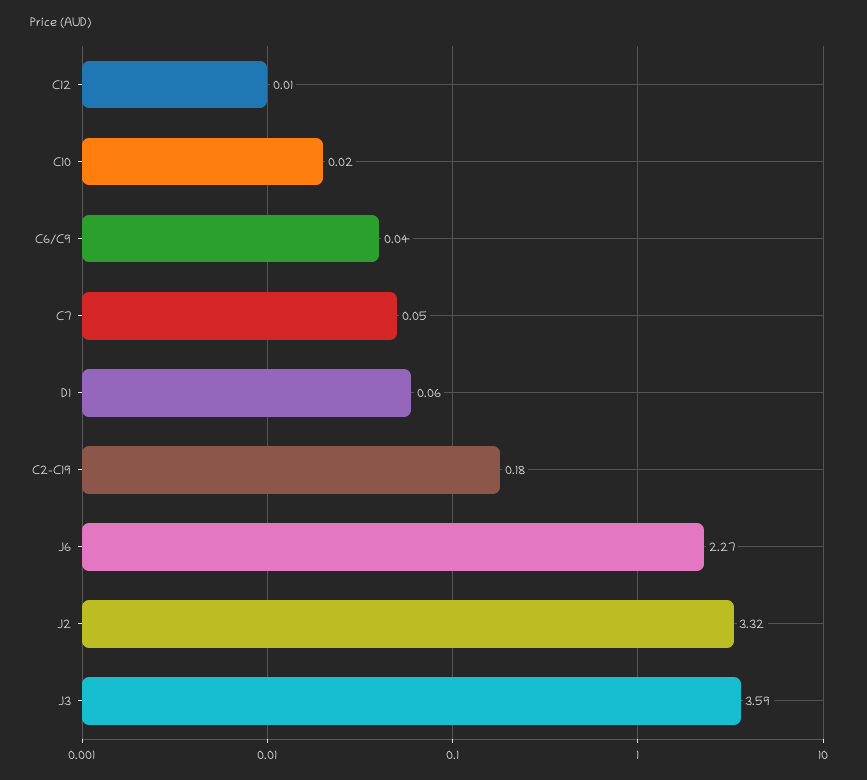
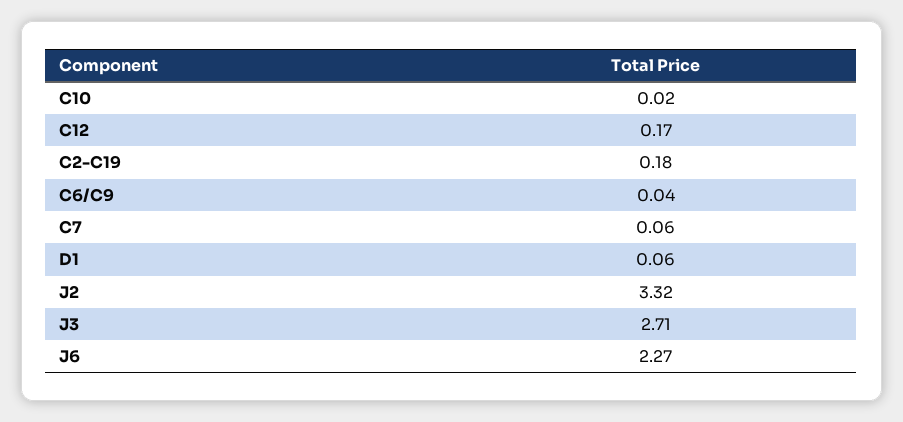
  {
-   "C12": 0.01,
+   "C12": 0.17,
    "C10": 0.02,
    "C6/C9": 0.04,
-   "C7": 0.05,
+   "C7": 0.06,
    "D1": 0.06,
    "C2-C19": 0.18,
    "J6": 2.27,
    "J2": 3.32,
-   "J3": 3.59
+   "J3": 2.71
  }

